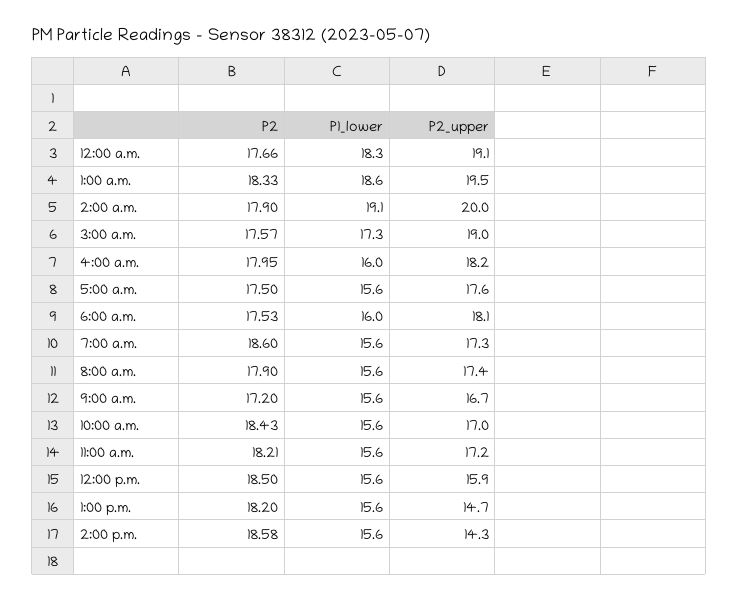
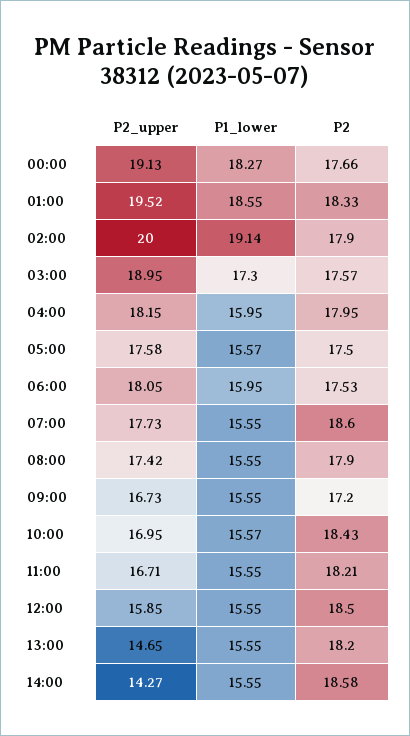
  {
    "P2": {
      "12:00 a.m.": 17.66,
      "1:00 a.m.": 18.33,
      "2:00 a.m.": 17.9,
      "3:00 a.m.": 17.57,
      "4:00 a.m.": 17.95,
      "5:00 a.m.": 17.5,
      "6:00 a.m.": 17.53,
      "7:00 a.m.": 18.6,
      "8:00 a.m.": 17.9,
      "9:00 a.m.": 17.2,
      "10:00 a.m.": 18.43,
      "11:00 a.m.": 18.21,
      "12:00 p.m.": 18.5,
      "1:00 p.m.": 18.2,
      "2:00 p.m.": 18.58
    },
    "P1_lower": {
      "12:00 a.m.": 18.27,
      "1:00 a.m.": 18.55,
      "2:00 a.m.": 19.14,
      "3:00 a.m.": 17.3,
      "4:00 a.m.": 15.95,
      "5:00 a.m.": 15.57,
      "6:00 a.m.": 15.95,
      "7:00 a.m.": 15.55,
      "8:00 a.m.": 15.55,
      "9:00 a.m.": 15.55,
      "10:00 a.m.": 15.57,
      "11:00 a.m.": 15.55,
      "12:00 p.m.": 15.55,
      "1:00 p.m.": 15.55,
      "2:00 p.m.": 15.55
    },
    "P2_upper": {
      "12:00 a.m.": 19.13,
      "1:00 a.m.": 19.52,
      "2:00 a.m.": 20,
      "3:00 a.m.": 18.95,
      "4:00 a.m.": 18.15,
      "5:00 a.m.": 17.58,
      "6:00 a.m.": 18.05,
-     "7:00 a.m.": 17.3,
+     "7:00 a.m.": 17.73,
      "8:00 a.m.": 17.42,
      "9:00 a.m.": 16.73,
      "10:00 a.m.": 16.95,
-     "11:00 a.m.": 17.2,
+     "11:00 a.m.": 16.71,
      "12:00 p.m.": 15.85,
      "1:00 p.m.": 14.65,
      "2:00 p.m.": 14.27
    }
  }

